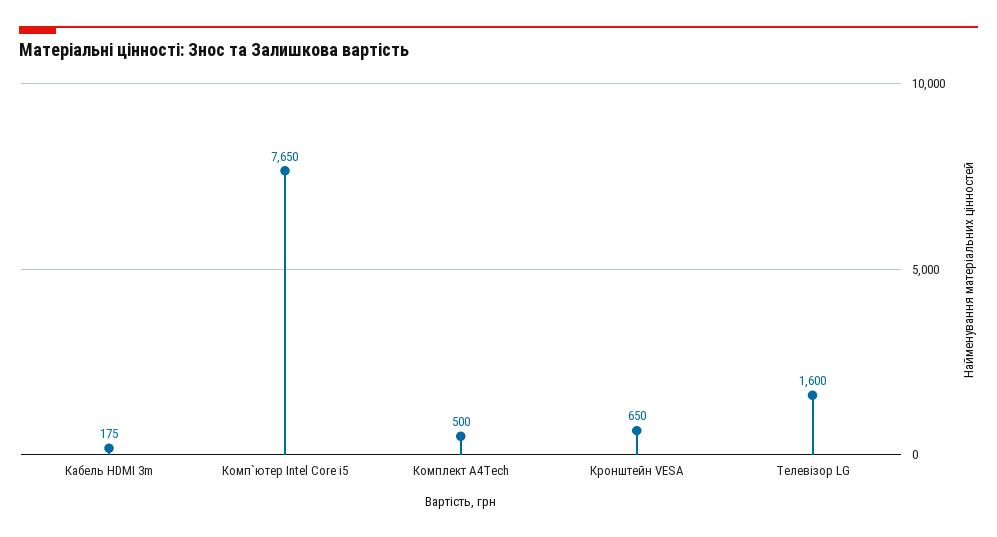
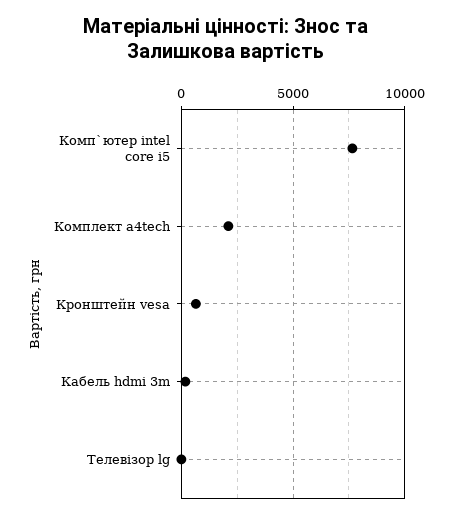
  {
    "Кабель HDMI 3m": 175,
    "Комп`ютер Intel Core i5": 7650,
-   "Комплект A4Tech": 500,
+   "Комплект A4Tech": 2000,
    "Кронштейн VESA": 650,
-   "Телевізор LG": 1600
+   "Телевізор LG": 0
  }

